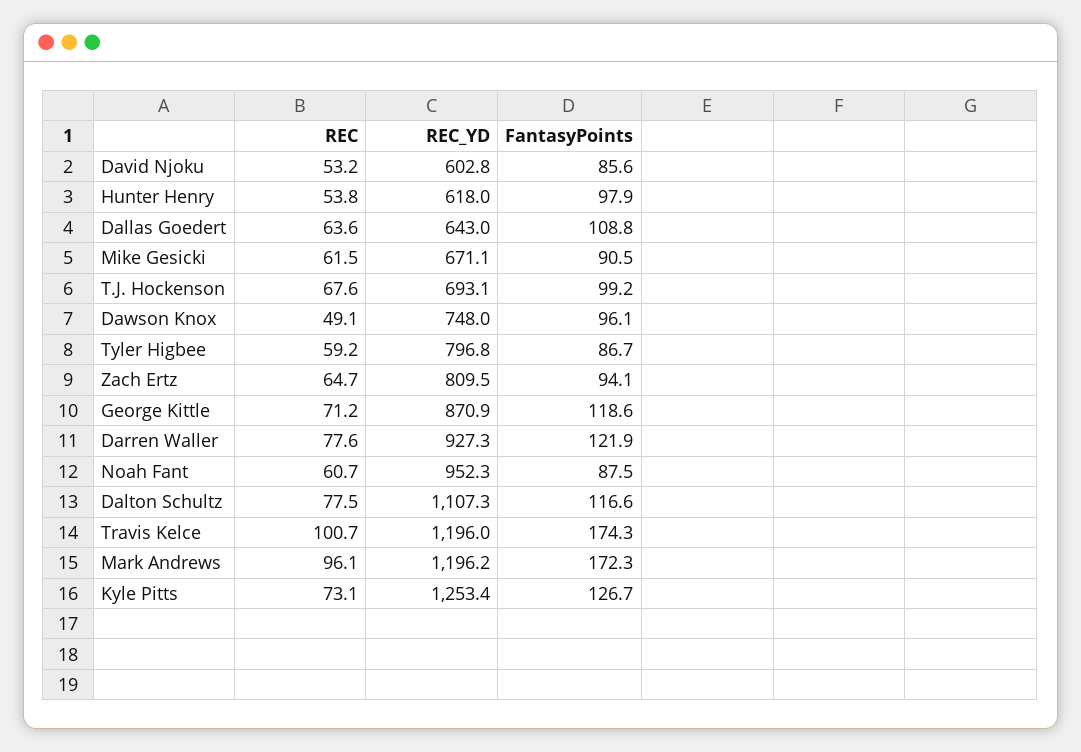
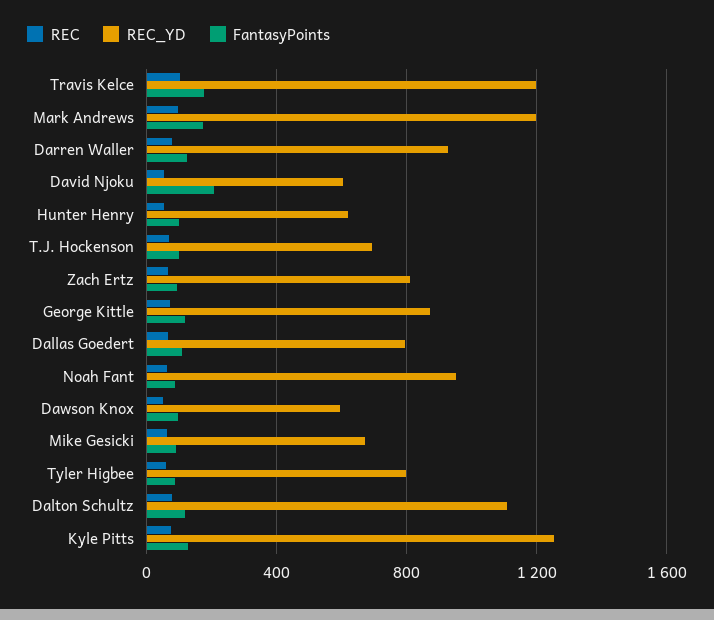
  {
    "REC": {
      "David Njoku": 53.2,
      "Hunter Henry": 53.8,
      "Dallas Goedert": 63.6,
      "Mike Gesicki": 61.5,
      "T.J. Hockenson": 67.6,
      "Dawson Knox": 49.1,
      "Tyler Higbee": 59.2,
      "Zach Ertz": 64.7,
      "George Kittle": 71.2,
      "Darren Waller": 77.6,
      "Noah Fant": 60.7,
      "Dalton Schultz": 77.5,
      "Travis Kelce": 100.7,
      "Mark Andrews": 96.1,
      "Kyle Pitts": 73.1
    },
    "REC_YD": {
      "David Njoku": 602.8,
      "Hunter Henry": 618,
-     "Dallas Goedert": 643,
+     "Dallas Goedert": 800,
      "Mike Gesicki": 671.1,
      "T.J. Hockenson": 693.1,
-     "Dawson Knox": 748,
+     "Dawson Knox": 600,
      "Tyler Higbee": 796.8,
      "Zach Ertz": 809.5,
      "George Kittle": 870.9,
      "Darren Waller": 927.3,
      "Noah Fant": 952.3,
      "Dalton Schultz": 1107.3,
      "Travis Kelce": 1196,
      "Mark Andrews": 1196.2,
      "Kyle Pitts": 1253.4
    },
    "FantasyPoints": {
-     "David Njoku": 85.6,
+     "David Njoku": 200,
      "Hunter Henry": 97.9,
      "Dallas Goedert": 108.8,
      "Mike Gesicki": 90.5,
      "T.J. Hockenson": 99.2,
      "Dawson Knox": 96.1,
      "Tyler Higbee": 86.7,
      "Zach Ertz": 94.1,
      "George Kittle": 118.6,
      "Darren Waller": 121.9,
      "Noah Fant": 87.5,
      "Dalton Schultz": 116.6,
      "Travis Kelce": 174.3,
      "Mark Andrews": 172.3,
      "Kyle Pitts": 126.7
    }
  }

